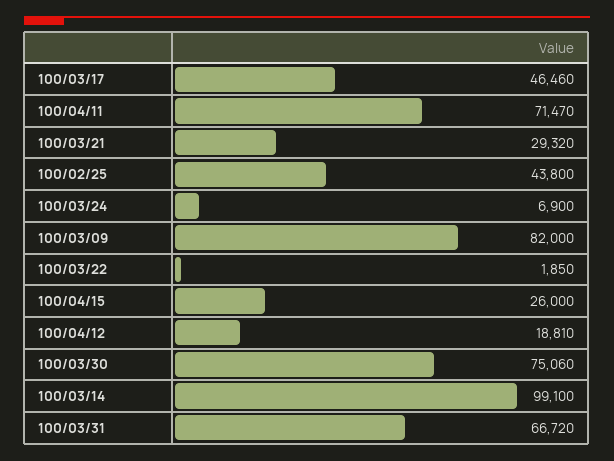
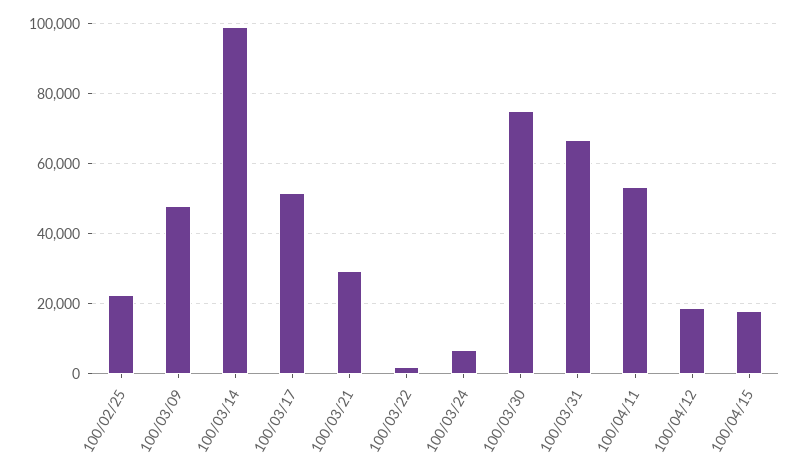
  {
-   "100/03/17": 46460,
+   "100/03/17": 52000,
-   "100/04/11": 71470,
+   "100/04/11": 54000,
    "100/03/21": 29320,
-   "100/02/25": 43800,
+   "100/02/25": 22000,
    "100/03/24": 6900,
-   "100/03/09": 82000,
+   "100/03/09": 48000,
    "100/03/22": 1850,
-   "100/04/15": 26000,
+   "100/04/15": 18000,
    "100/04/12": 18810,
    "100/03/30": 75060,
    "100/03/14": 99100,
    "100/03/31": 66720
  }

